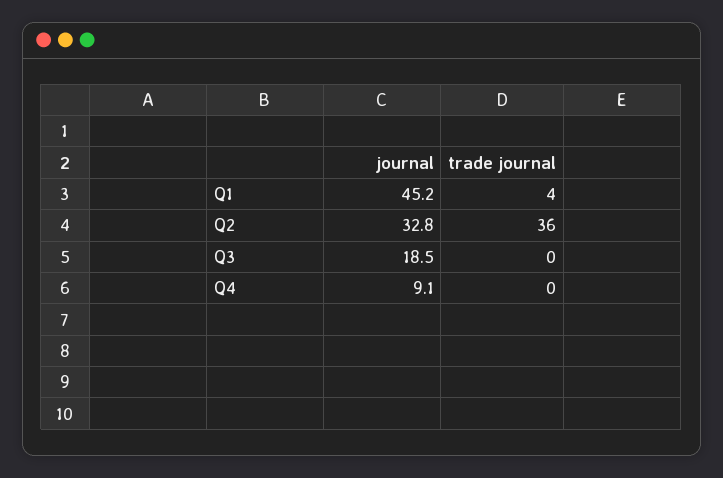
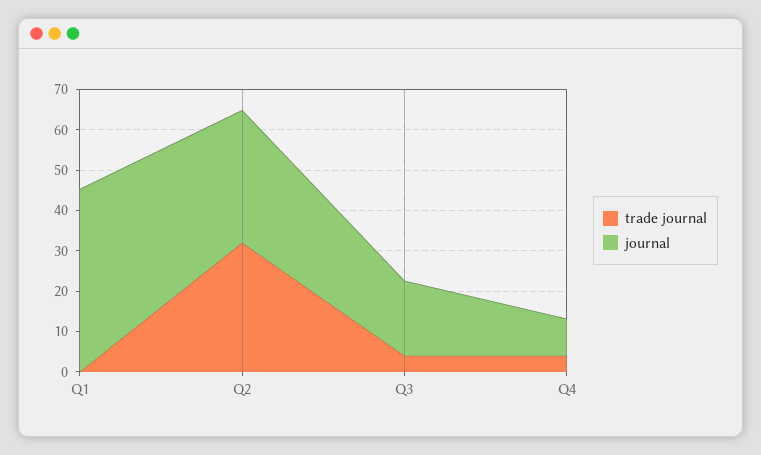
  {
    "journal": {
      "Q1": 45.2,
      "Q2": 32.8,
      "Q3": 18.5,
      "Q4": 9.1
    },
    "trade journal": {
-     "Q1": 4,
+     "Q1": 0,
-     "Q2": 36,
+     "Q2": 32,
-     "Q3": 0,
+     "Q3": 4,
-     "Q4": 0
+     "Q4": 4
    }
  }

